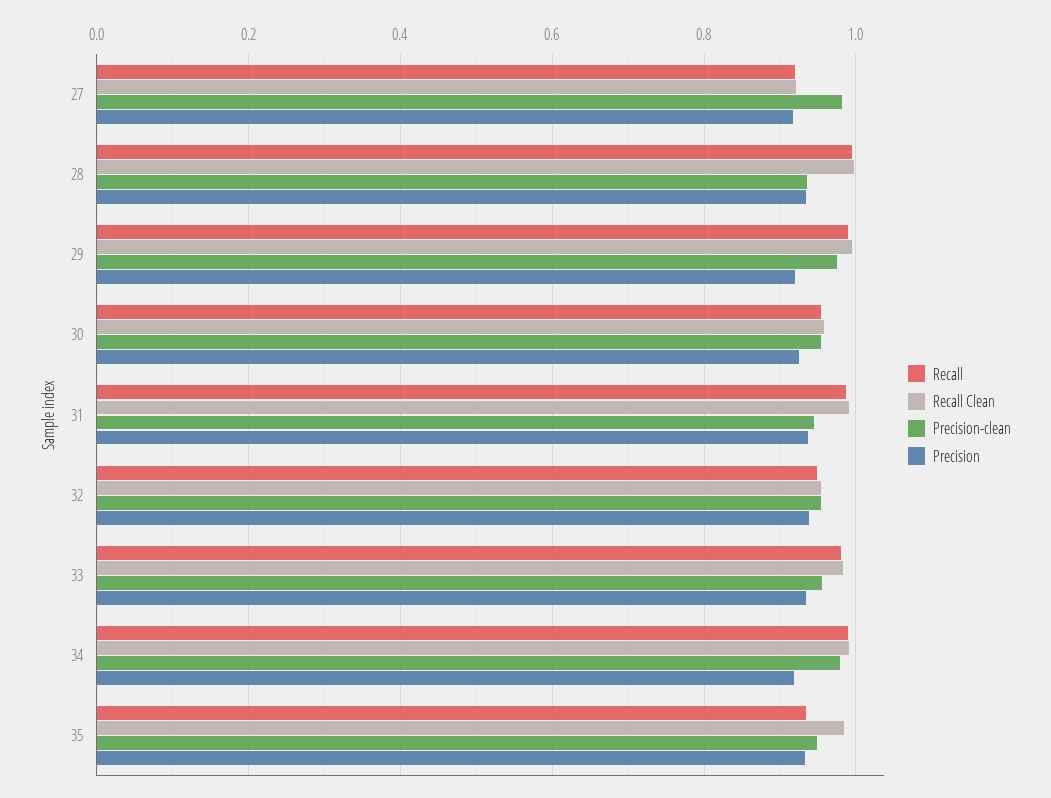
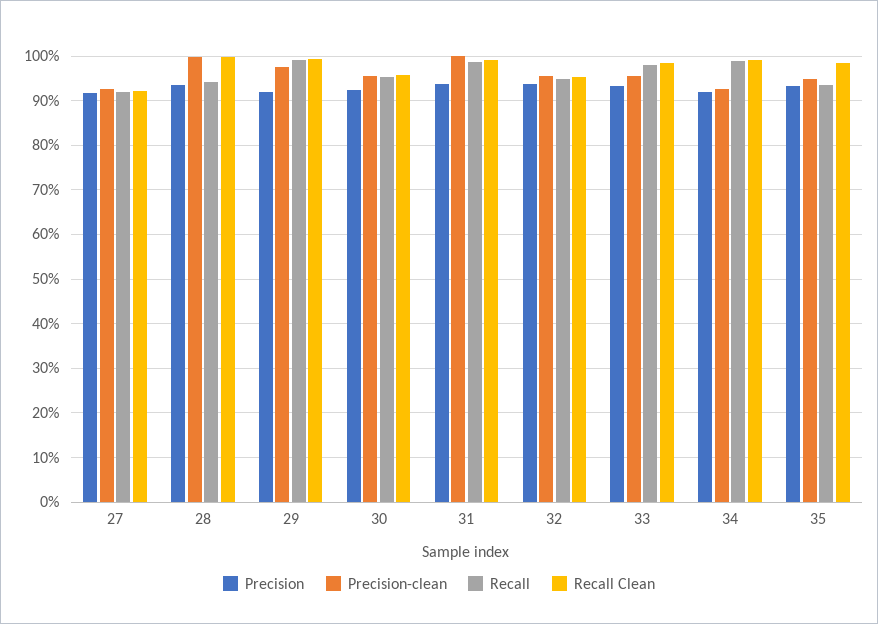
  {
    "Recall": {
      "27": 0.92,
-     "28": 1,
+     "28": 0.94,
      "29": 1,
      "30": 0.96,
      "31": 0.98,
      "32": 0.94,
      "33": 0.98,
      "34": 0.98,
      "35": 0.94
    },
    "Recall Clean": {
      "27": 0.92,
      "28": 1,
      "29": 1,
      "30": 0.96,
      "31": 1,
      "32": 0.96,
      "33": 0.98,
      "34": 1,
      "35": 0.98
    },
    "Precision-clean": {
-     "27": 0.98,
+     "27": 0.92,
-     "28": 0.94,
+     "28": 1,
      "29": 0.98,
      "30": 0.96,
-     "31": 0.94,
+     "31": 1,
      "32": 0.96,
      "33": 0.96,
-     "34": 0.98,
+     "34": 0.92,
      "35": 0.94
    },
    "Precision": {
      "27": 0.92,
      "28": 0.94,
      "29": 0.92,
      "30": 0.92,
      "31": 0.94,
      "32": 0.94,
      "33": 0.94,
      "34": 0.92,
      "35": 0.94
    }
  }

